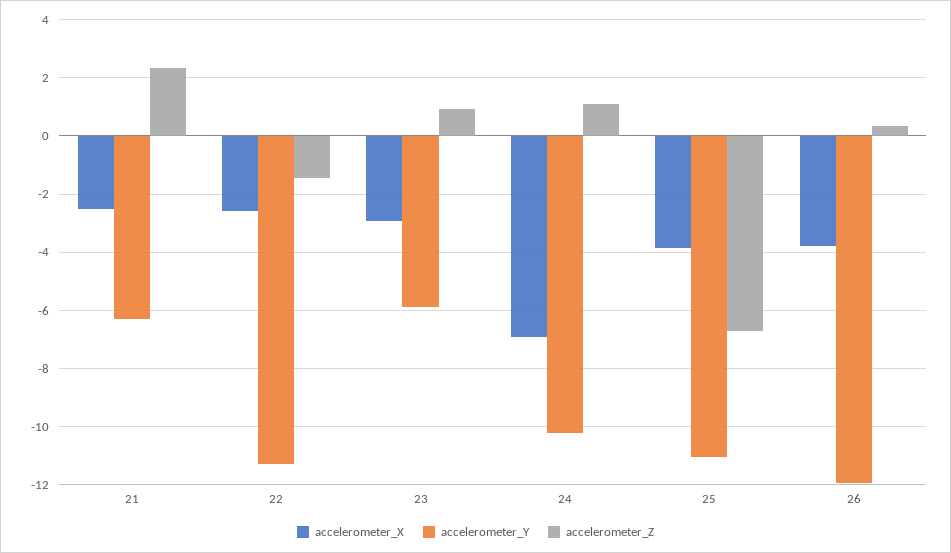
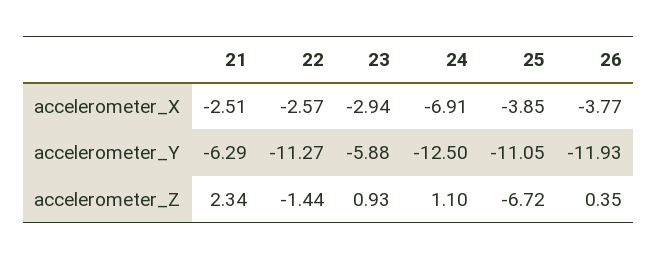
  {
    "accelerometer_X": {
      "21": -2.51,
      "22": -2.57,
      "23": -2.94,
      "24": -6.91,
      "25": -3.85,
      "26": -3.77
    },
    "accelerometer_Y": {
      "21": -6.29,
      "22": -11.27,
      "23": -5.88,
-     "24": -10.25,
+     "24": -12.5,
      "25": -11.05,
      "26": -11.93
    },
    "accelerometer_Z": {
      "21": 2.34,
      "22": -1.44,
      "23": 0.93,
      "24": 1.1,
      "25": -6.72,
      "26": 0.35
    }
  }

